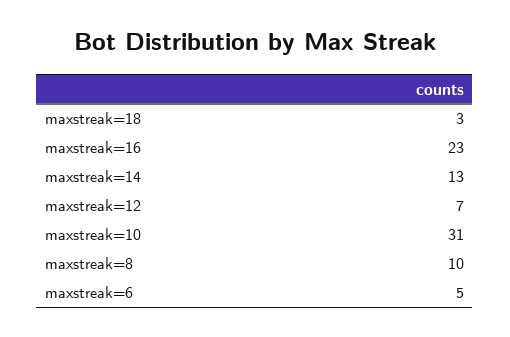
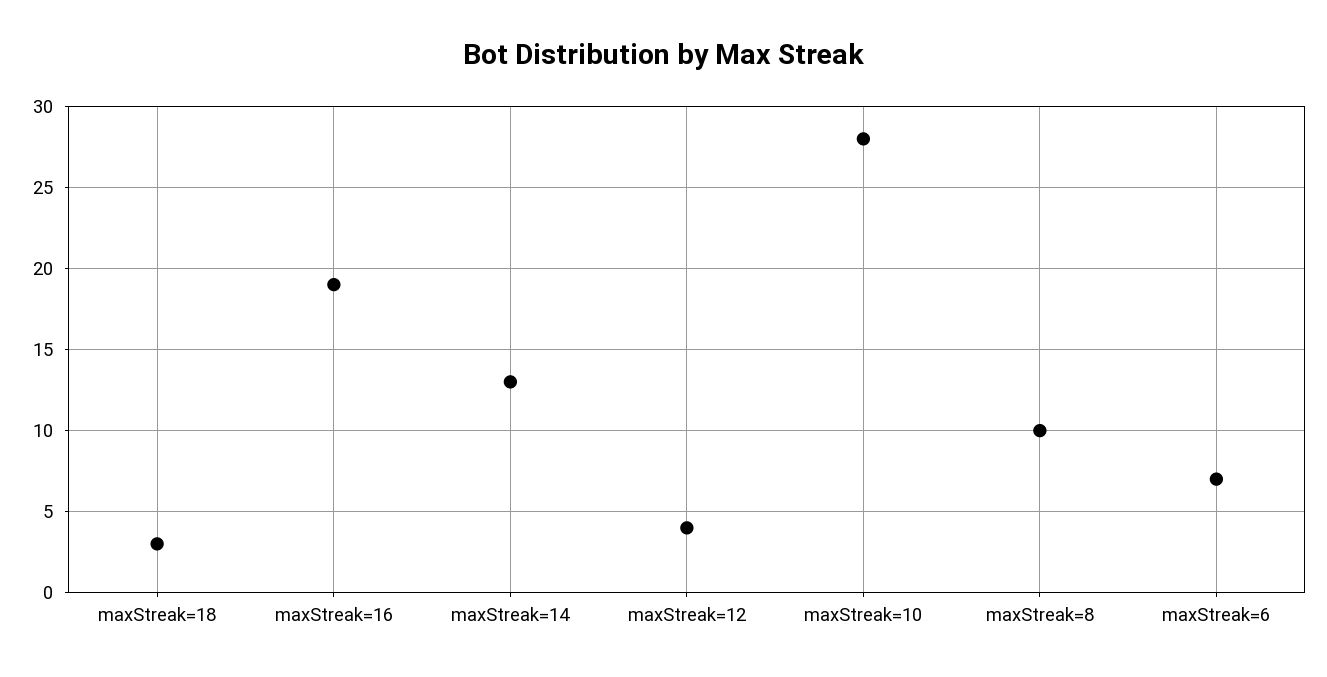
  {
    "maxstreak=18": 3,
-   "maxstreak=16": 23,
+   "maxstreak=16": 19,
    "maxstreak=14": 13,
-   "maxstreak=12": 7,
+   "maxstreak=12": 4,
-   "maxstreak=10": 31,
+   "maxstreak=10": 28,
    "maxstreak=8": 10,
-   "maxstreak=6": 5
+   "maxstreak=6": 7
  }

